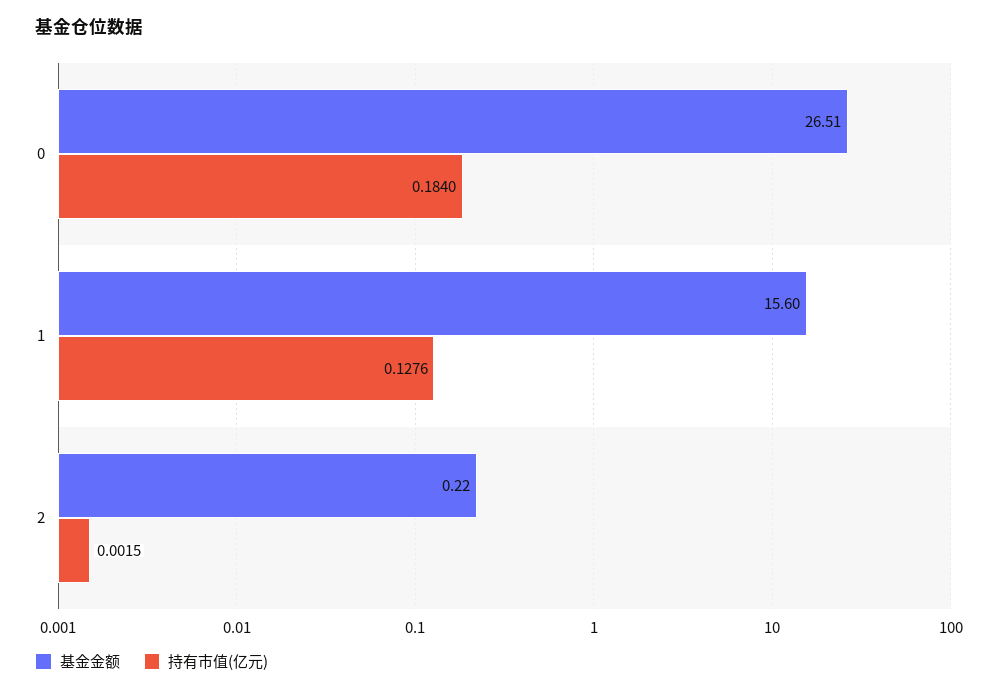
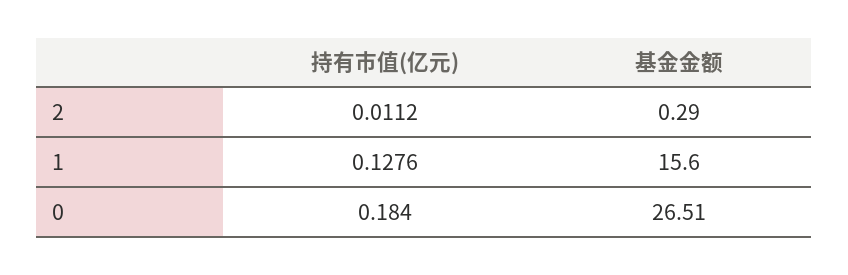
  {
    "基金金额": {
      "0": 26.51,
      "1": 15.6,
-     "2": 0.22
+     "2": 0.29
    },
    "持有市值(亿元)": {
      "0": 0.184,
      "1": 0.1276,
-     "2": 0.0015
+     "2": 0.0112
    }
  }

